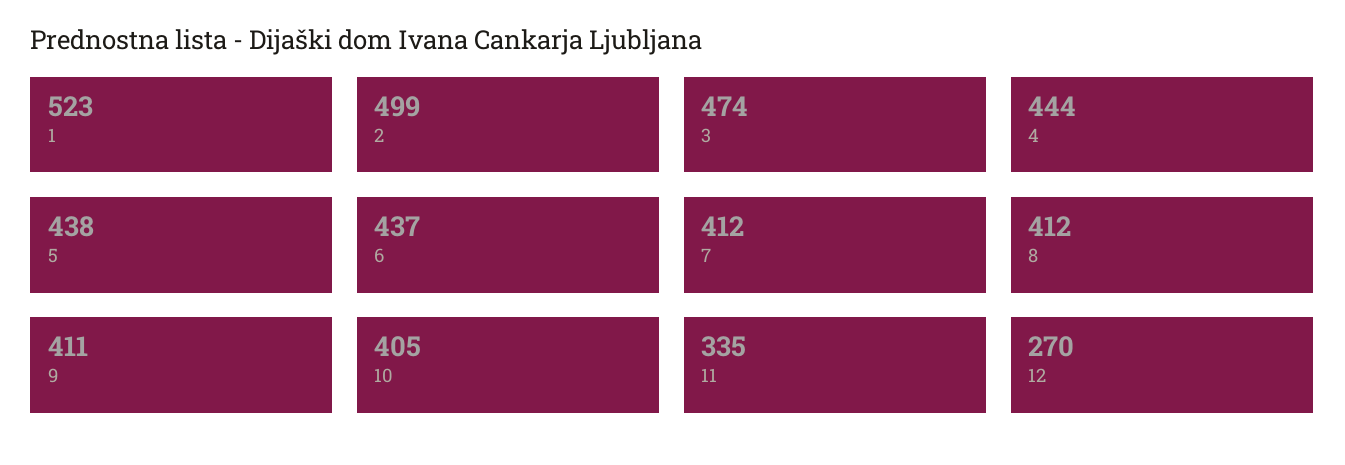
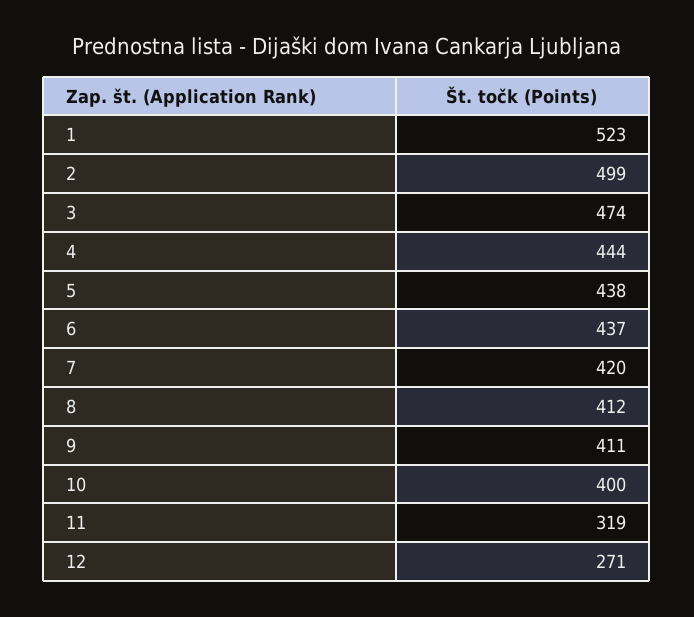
  {
    "1": 523,
    "2": 499,
    "3": 474,
    "4": 444,
    "5": 438,
    "6": 437,
-   "7": 412,
+   "7": 420,
    "8": 412,
    "9": 411,
-   "10": 405,
+   "10": 400,
-   "11": 335,
+   "11": 319,
-   "12": 270
+   "12": 271
  }

